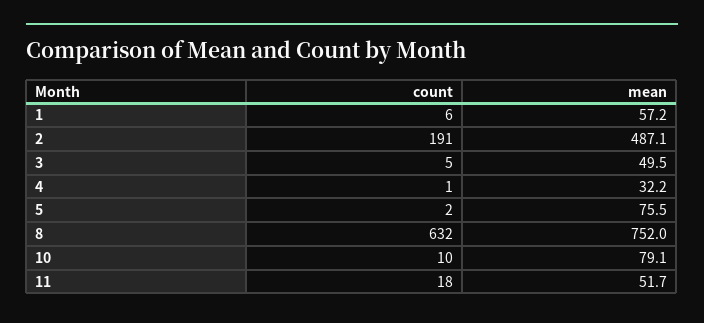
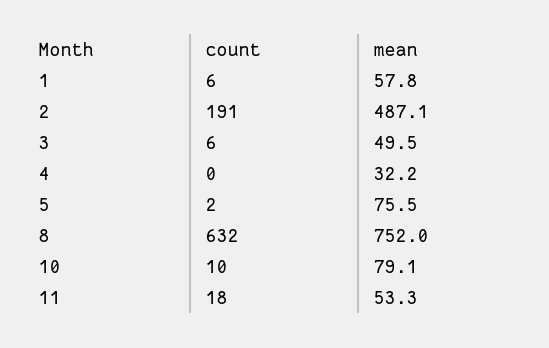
  {
    "count": {
      "1": 6,
      "2": 191,
-     "3": 5,
+     "3": 6,
-     "4": 1,
+     "4": 0,
      "5": 2,
      "8": 632,
      "10": 10,
      "11": 18
    },
    "mean": {
-     "1": 57.2,
+     "1": 57.8,
      "2": 487.1,
      "3": 49.5,
      "4": 32.2,
      "5": 75.5,
      "8": 752,
      "10": 79.1,
-     "11": 51.7
+     "11": 53.3
    }
  }

